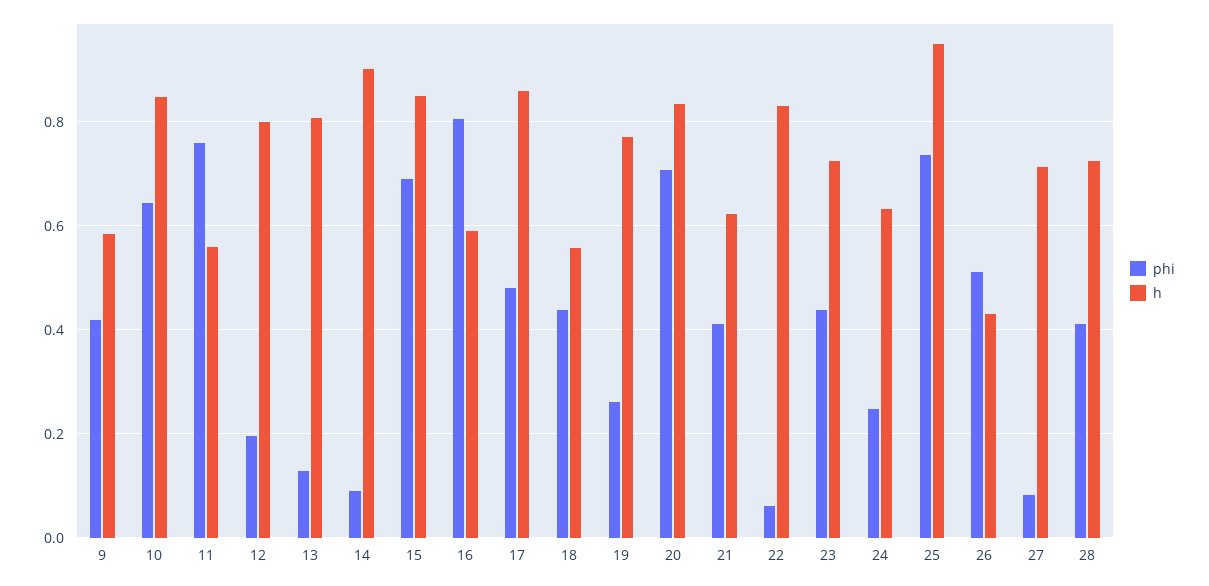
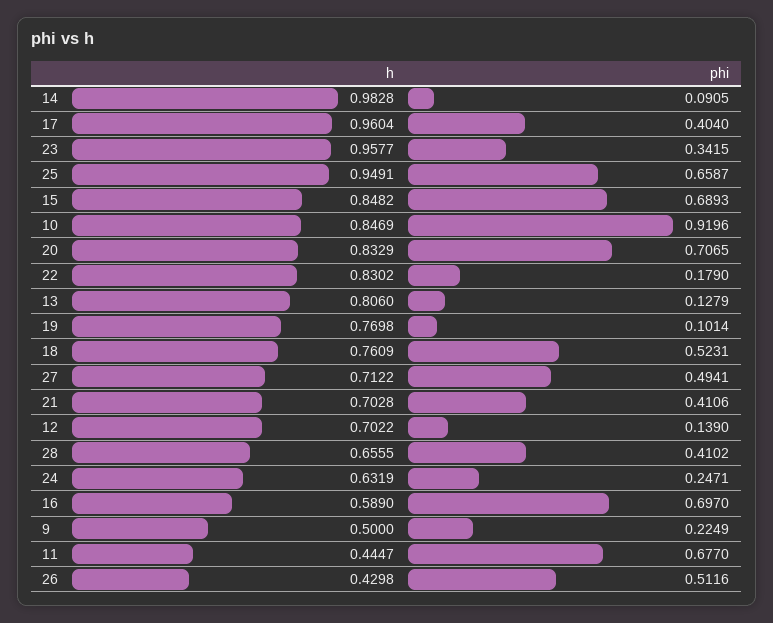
  {
    "phi": {
-     "9": 0.42,
+     "9": 0.2249,
-     "10": 0.64,
+     "10": 0.9196,
-     "11": 0.76,
+     "11": 0.677,
-     "12": 0.2,
+     "12": 0.139,
      "13": 0.1279,
      "14": 0.0905,
      "15": 0.6893,
-     "16": 0.8,
+     "16": 0.697,
-     "17": 0.48,
+     "17": 0.404,
-     "18": 0.44,
+     "18": 0.5231,
-     "19": 0.26,
+     "19": 0.1014,
      "20": 0.7065,
      "21": 0.4106,
-     "22": 0.06,
+     "22": 0.179,
-     "23": 0.44,
+     "23": 0.3415,
      "24": 0.2471,
-     "25": 0.74,
+     "25": 0.6587,
      "26": 0.5116,
-     "27": 0.08,
+     "27": 0.4941,
      "28": 0.4102
    },
    "h": {
-     "9": 0.58,
+     "9": 0.5,
      "10": 0.8469,
-     "11": 0.56,
+     "11": 0.4447,
-     "12": 0.8,
+     "12": 0.7022,
      "13": 0.806,
-     "14": 0.9,
+     "14": 0.9828,
      "15": 0.8482,
      "16": 0.589,
-     "17": 0.86,
+     "17": 0.9604,
-     "18": 0.56,
+     "18": 0.7609,
      "19": 0.7698,
      "20": 0.8329,
-     "21": 0.62,
+     "21": 0.7028,
      "22": 0.8302,
-     "23": 0.72,
+     "23": 0.9577,
      "24": 0.6319,
      "25": 0.9491,
      "26": 0.4298,
      "27": 0.7122,
-     "28": 0.72
+     "28": 0.6555
    }
  }

